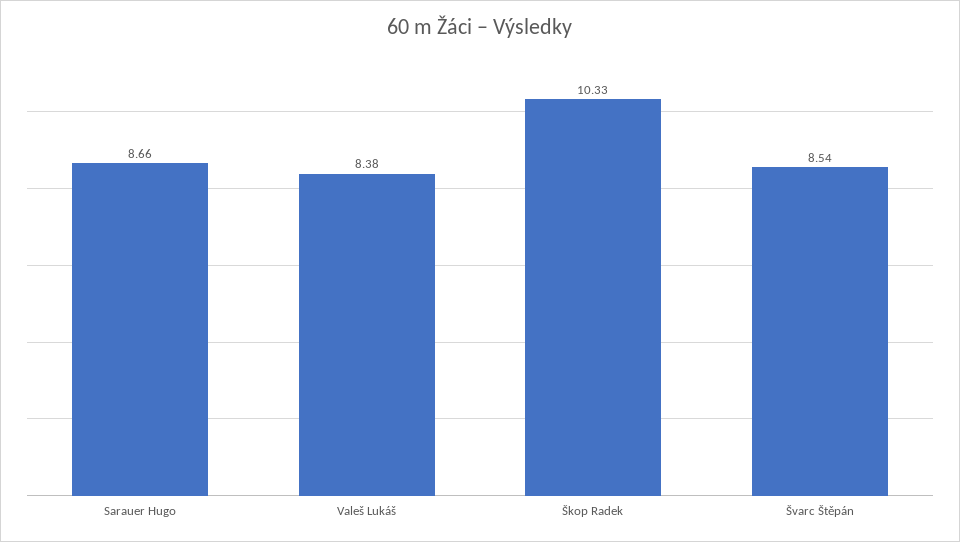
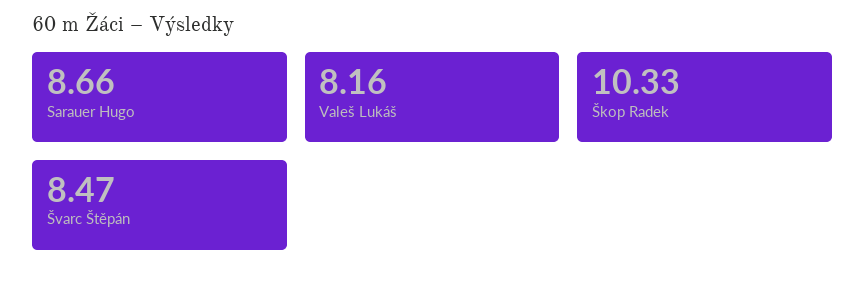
  {
    "Sarauer Hugo": 8.66,
-   "Valeš Lukáš": 8.38,
+   "Valeš Lukáš": 8.16,
    "Škop Radek": 10.33,
-   "Švarc Štěpán": 8.54
+   "Švarc Štěpán": 8.47
  }

